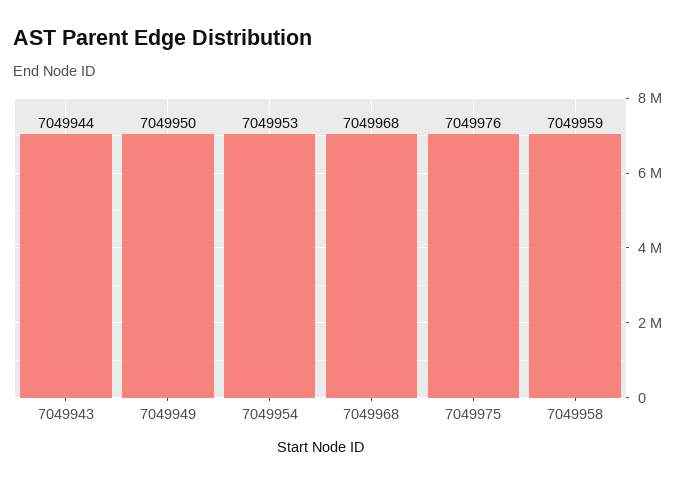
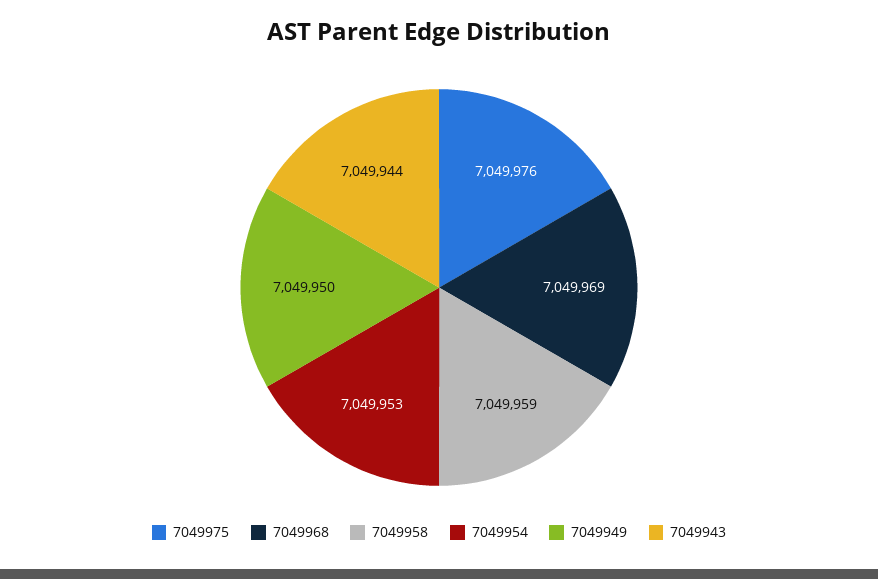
  {
    "7049943": 7049944,
    "7049949": 7049950,
    "7049954": 7049953,
-   "7049968": 7049968,
+   "7049968": 7049969,
    "7049975": 7049976,
    "7049958": 7049959
  }

